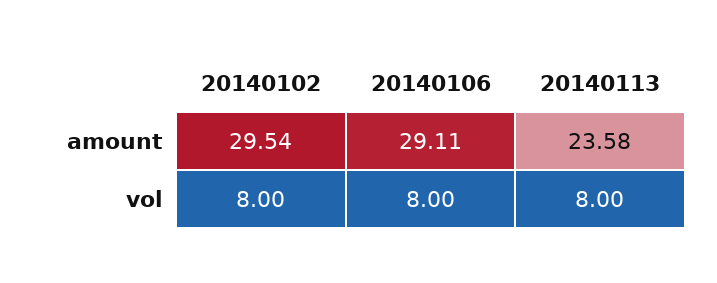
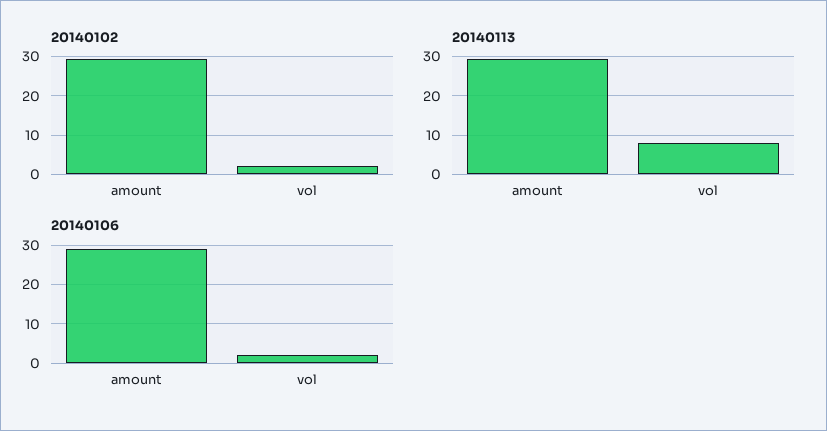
  {
    "20140102": {
      "amount": 29.54,
-     "vol": 8
+     "vol": 2
    },
    "20140106": {
      "amount": 29.11,
-     "vol": 8
+     "vol": 2
    },
    "20140113": {
-     "amount": 23.58,
+     "amount": 30,
      "vol": 8
    }
  }

